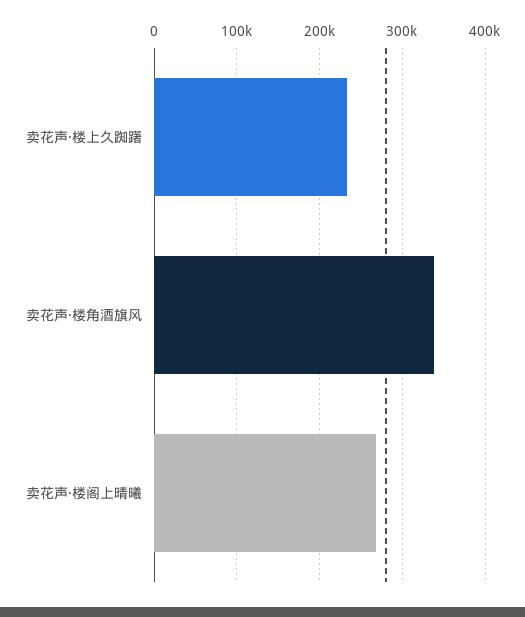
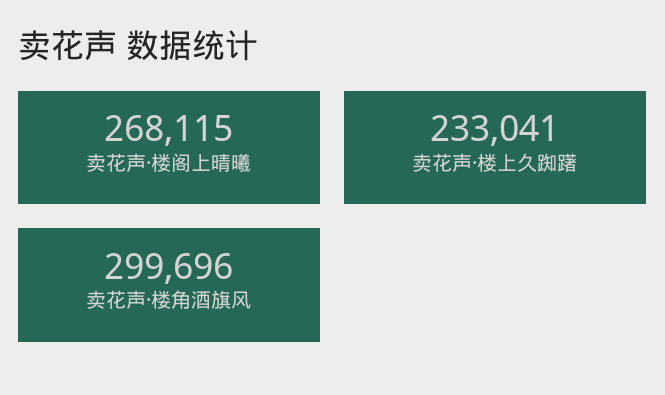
  {
    "卖花声·楼上久踟躇": 233041,
-   "卖花声·楼角酒旗风": 340000,
+   "卖花声·楼角酒旗风": 299696,
    "卖花声·楼阁上晴曦": 268115
  }

